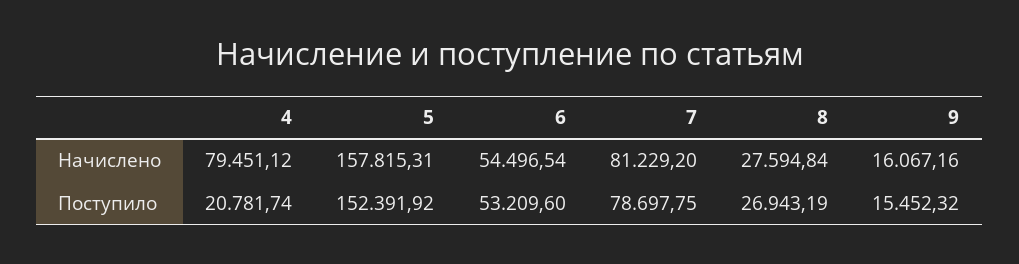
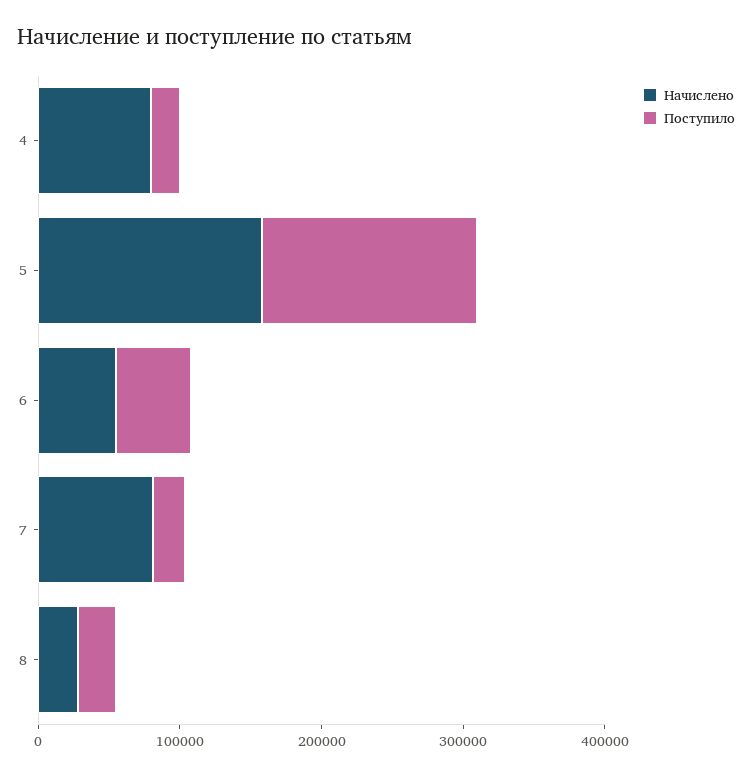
  {
    "Начислено": {
      "4": 79451.12,
      "5": 157815.31,
      "6": 54496.54,
      "7": 81229.2,
-     "8": 27594.84,
+     "8": 27594.84
-     "9": 16067.16
    },
    "Поступило": {
      "4": 20781.74,
      "5": 152391.92,
      "6": 53209.6,
-     "7": 78697.75,
+     "7": 20000,
-     "8": 26943.19,
+     "8": 26943.19
-     "9": 15452.32
    }
  }

